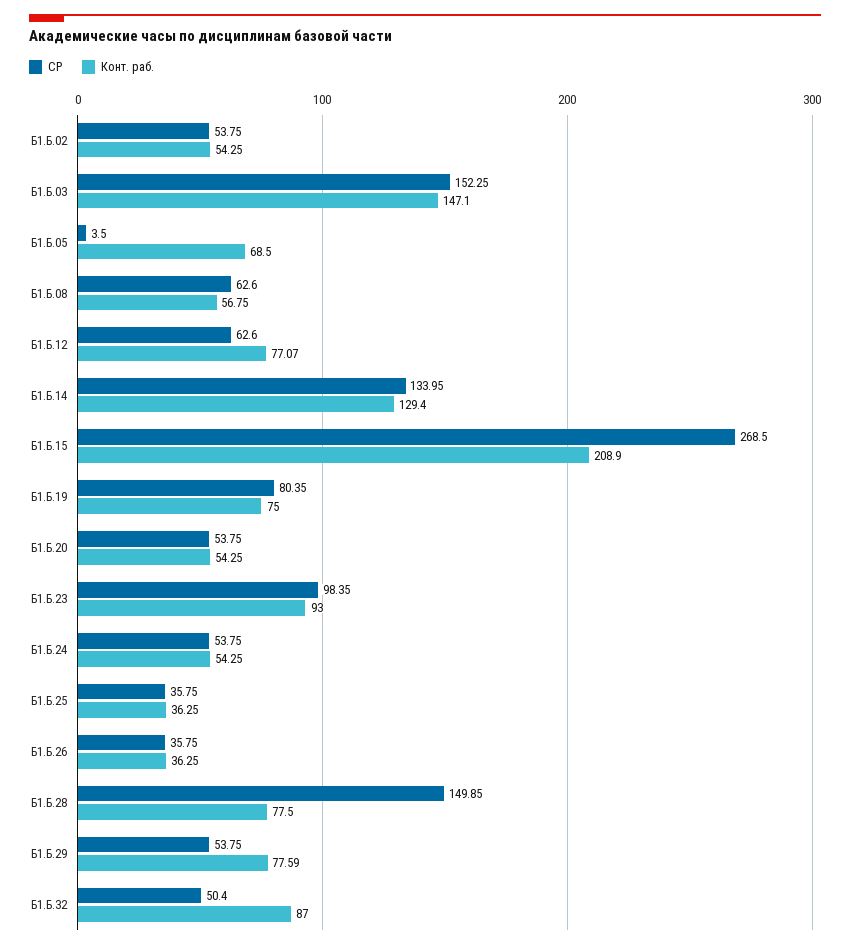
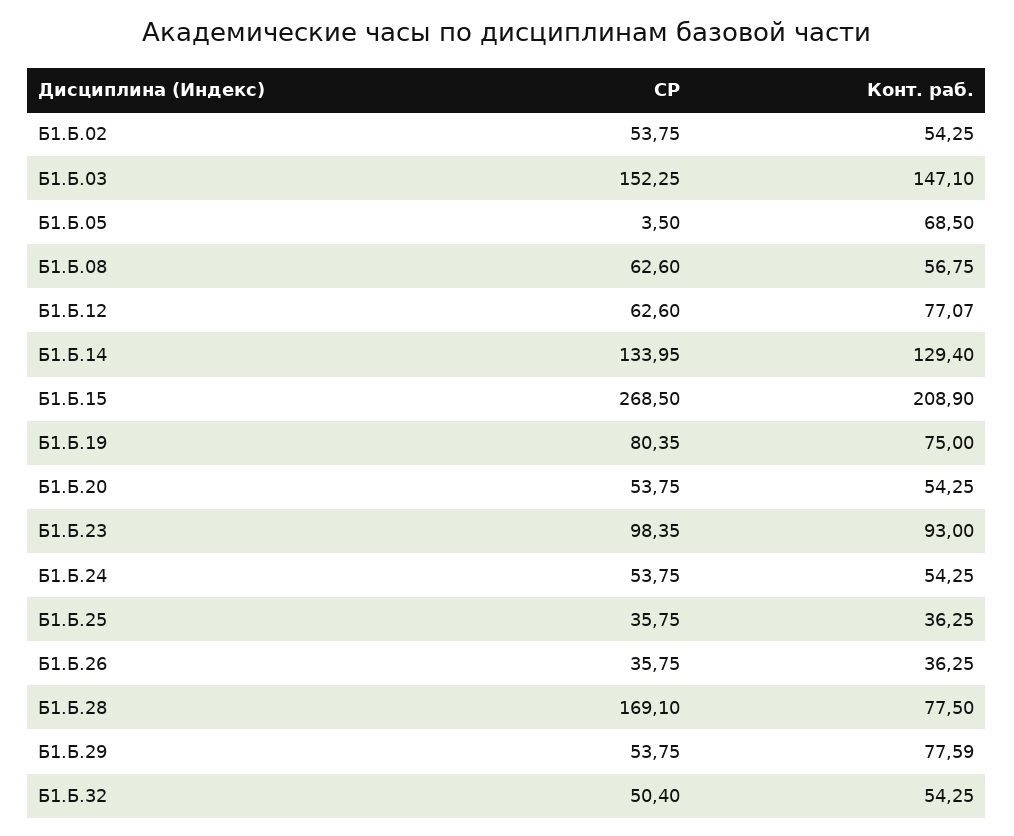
  {
    "СР": {
      "Б1.Б.02": 53.75,
      "Б1.Б.03": 152.25,
      "Б1.Б.05": 3.5,
      "Б1.Б.08": 62.6,
      "Б1.Б.12": 62.6,
      "Б1.Б.14": 133.95,
      "Б1.Б.15": 268.5,
      "Б1.Б.19": 80.35,
      "Б1.Б.20": 53.75,
      "Б1.Б.23": 98.35,
      "Б1.Б.24": 53.75,
      "Б1.Б.25": 35.75,
      "Б1.Б.26": 35.75,
-     "Б1.Б.28": 149.85,
+     "Б1.Б.28": 169.1,
      "Б1.Б.29": 53.75,
      "Б1.Б.32": 50.4
    },
    "Конт. раб.": {
      "Б1.Б.02": 54.25,
      "Б1.Б.03": 147.1,
      "Б1.Б.05": 68.5,
      "Б1.Б.08": 56.75,
      "Б1.Б.12": 77.07,
      "Б1.Б.14": 129.4,
      "Б1.Б.15": 208.9,
      "Б1.Б.19": 75,
      "Б1.Б.20": 54.25,
      "Б1.Б.23": 93,
      "Б1.Б.24": 54.25,
      "Б1.Б.25": 36.25,
      "Б1.Б.26": 36.25,
      "Б1.Б.28": 77.5,
      "Б1.Б.29": 77.59,
-     "Б1.Б.32": 87
+     "Б1.Б.32": 54.25
    }
  }

